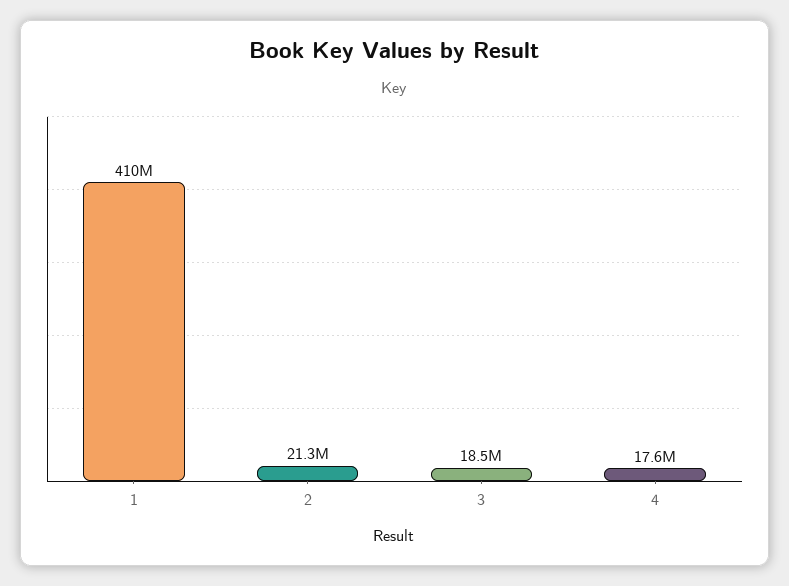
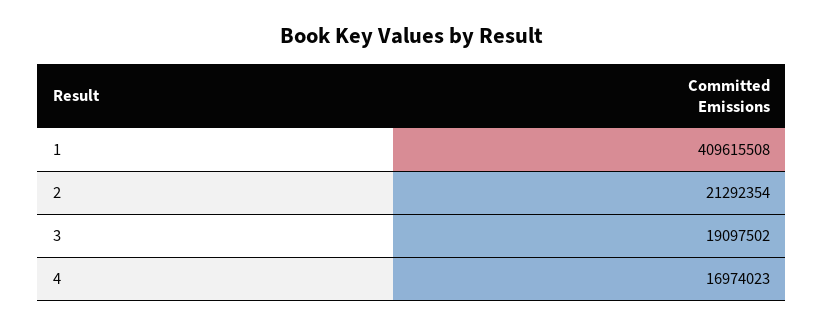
  {
    "1": 409615508,
    "2": 21292354,
-   "3": 18500000,
+   "3": 19097502,
-   "4": 17600000
+   "4": 16974023
  }

